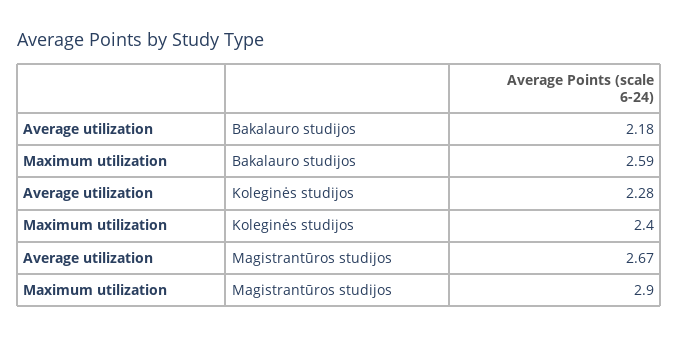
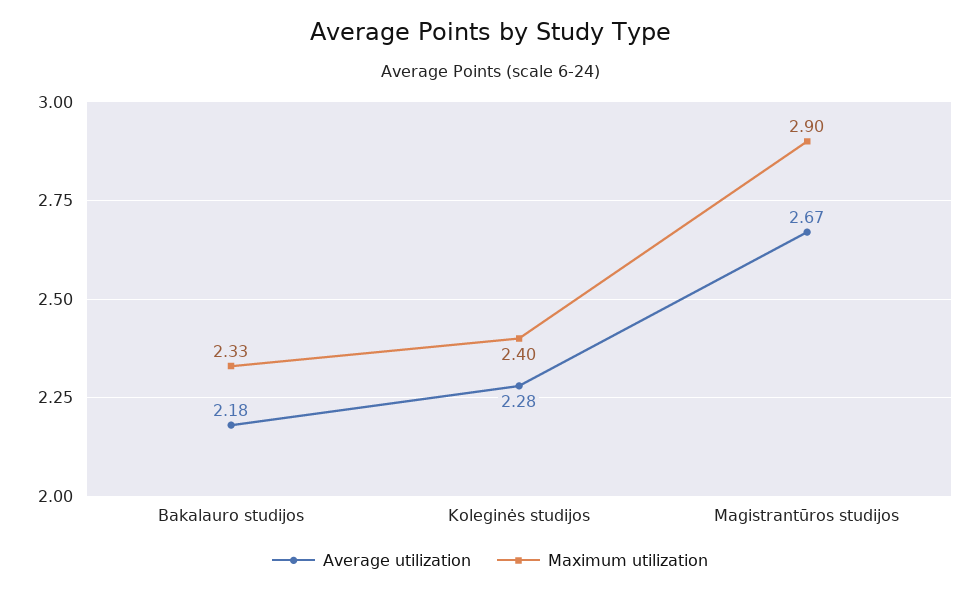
  {
    "Average utilization": {
      "Bakalauro studijos": 2.18,
      "Koleginės studijos": 2.28,
      "Magistrantūros studijos": 2.67
    },
    "Maximum utilization": {
-     "Bakalauro studijos": 2.59,
+     "Bakalauro studijos": 2.33,
      "Koleginės studijos": 2.4,
      "Magistrantūros studijos": 2.9
    }
  }

